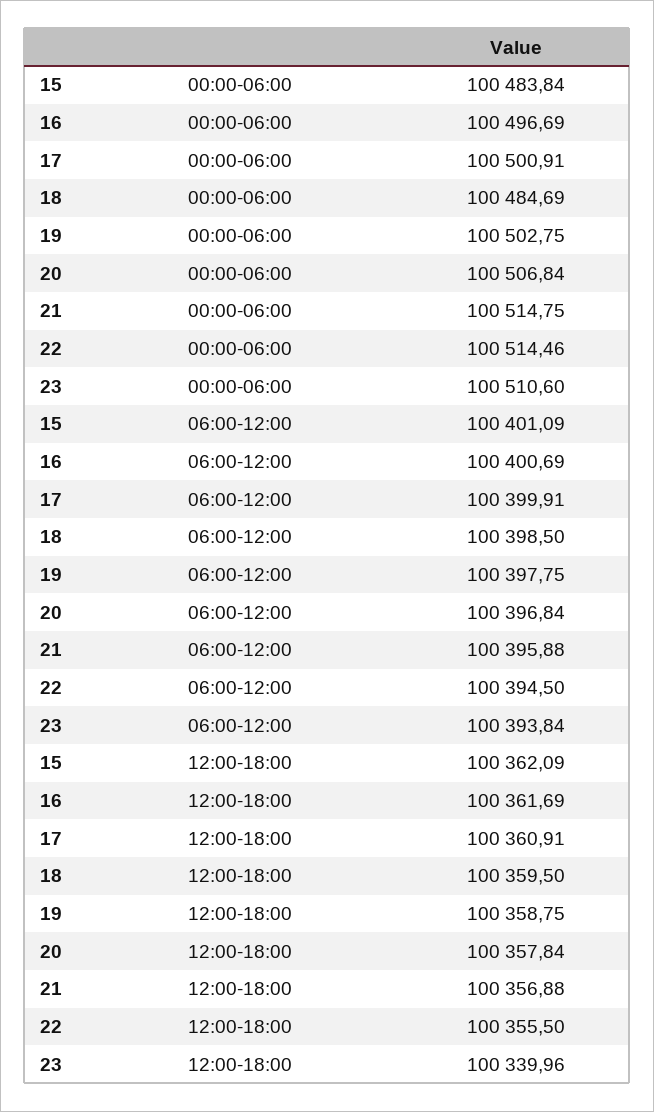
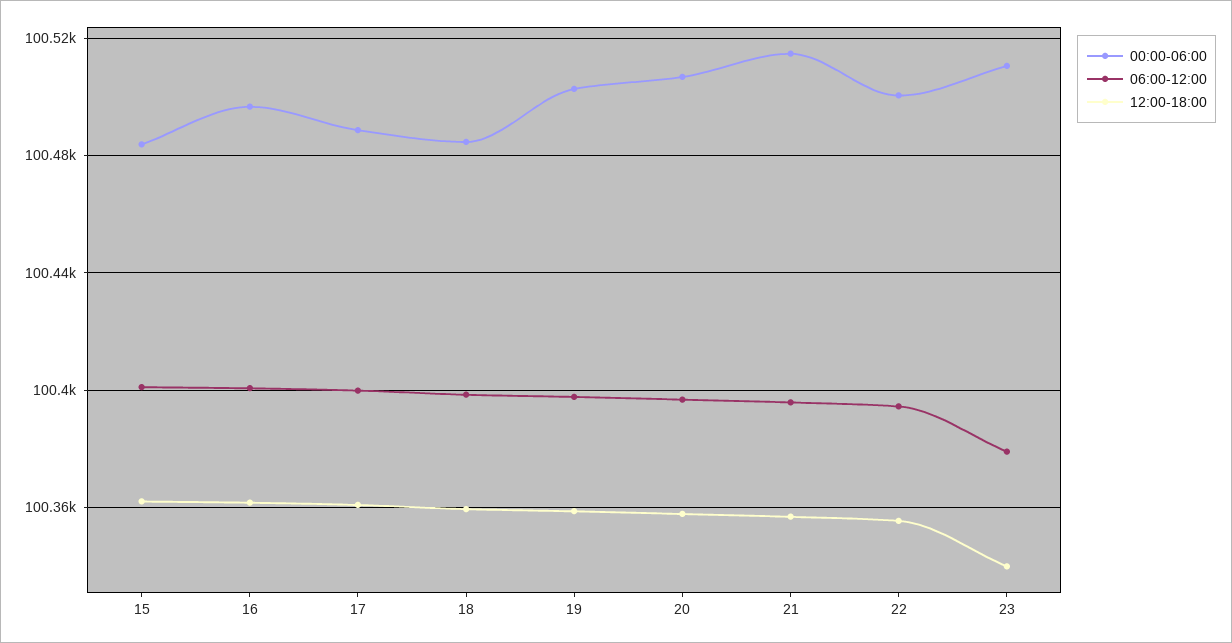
  {
    "00:00-06:00": {
      "15": 100483.84,
      "16": 100496.69,
-     "17": 100500.91,
+     "17": 100490,
      "18": 100484.69,
      "19": 100502.75,
      "20": 100506.84,
      "21": 100514.75,
-     "22": 100514.46,
+     "22": 100500,
      "23": 100510.6
    },
    "06:00-12:00": {
      "15": 100401.09,
      "16": 100400.69,
      "17": 100399.91,
      "18": 100398.5,
      "19": 100397.75,
      "20": 100396.84,
      "21": 100395.88,
      "22": 100394.5,
-     "23": 100393.84
+     "23": 100380
    },
    "12:00-18:00": {
      "15": 100362.09,
      "16": 100361.69,
      "17": 100360.91,
      "18": 100359.5,
      "19": 100358.75,
      "20": 100357.84,
      "21": 100356.88,
      "22": 100355.5,
      "23": 100339.96
    }
  }

